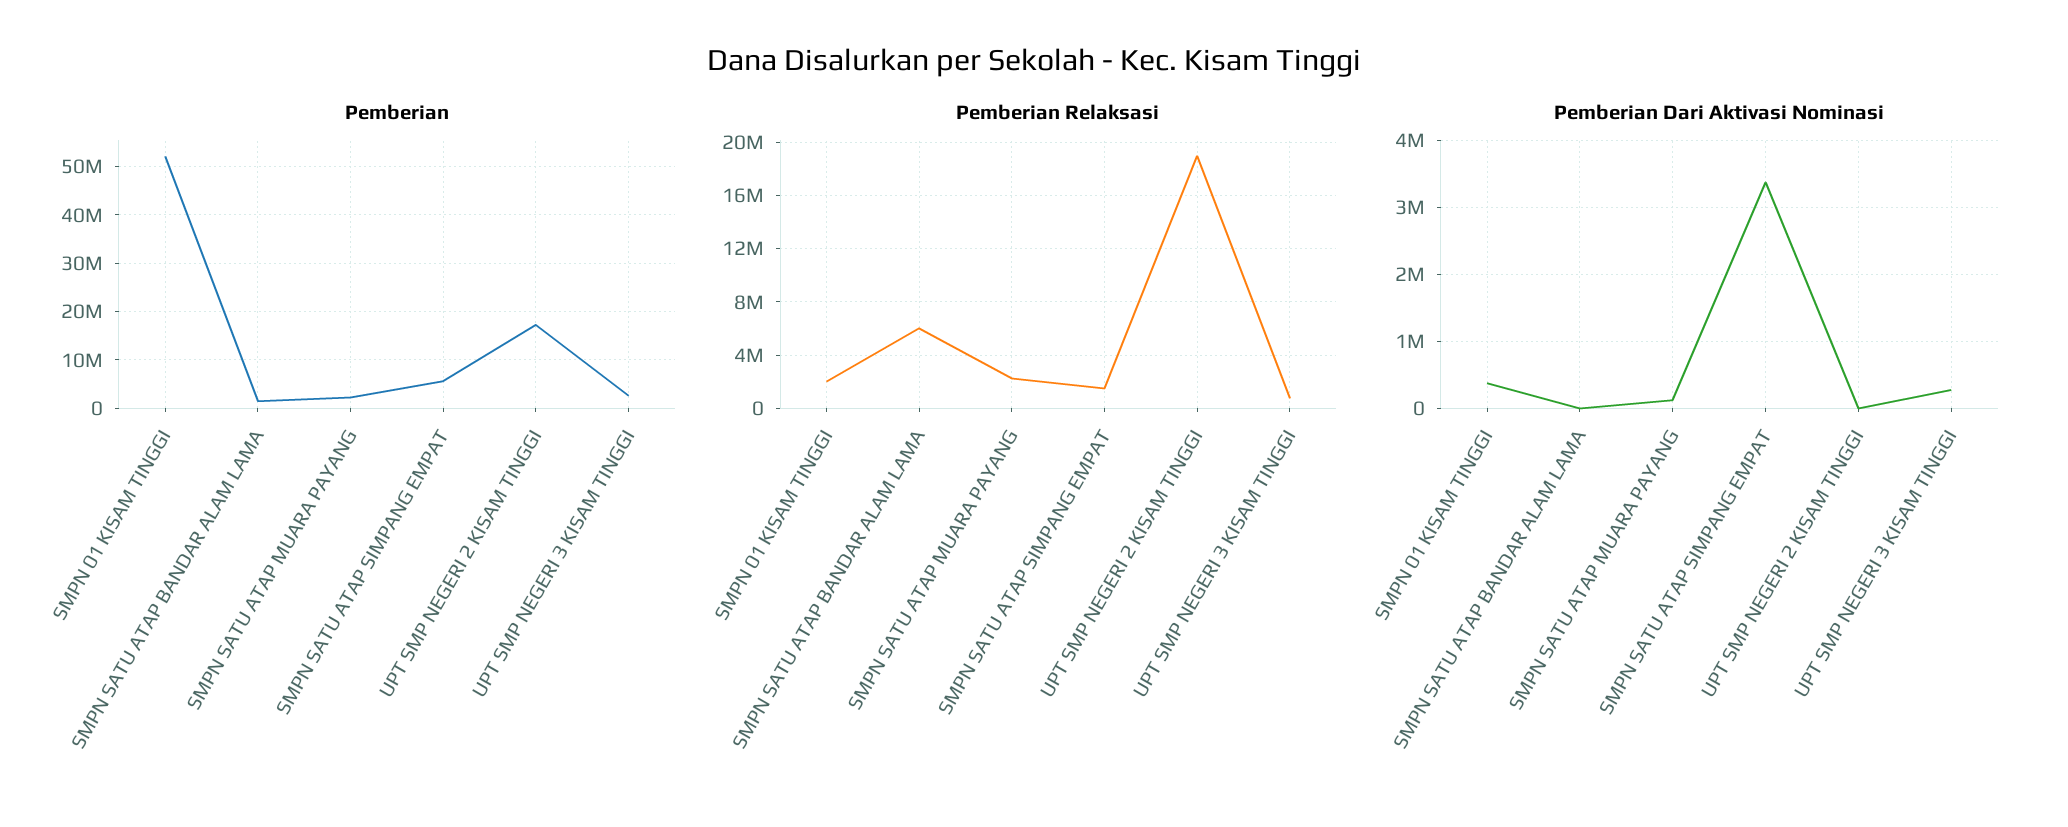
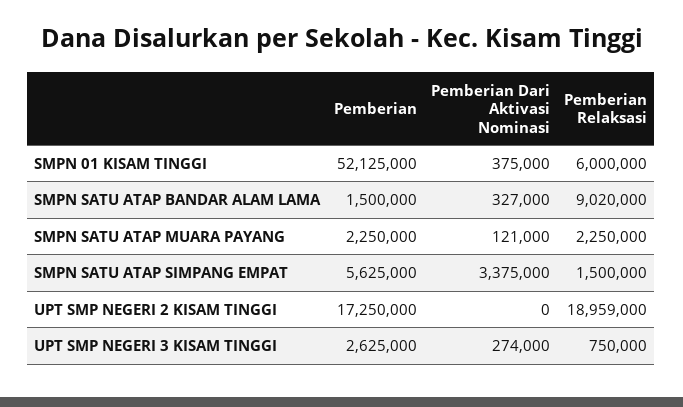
  {
    "Pemberian": {
      "SMPN 01 KISAM TINGGI": 52125000,
      "SMPN SATU ATAP BANDAR ALAM LAMA": 1500000,
      "SMPN SATU ATAP MUARA PAYANG": 2250000,
      "SMPN SATU ATAP SIMPANG EMPAT": 5625000,
      "UPT SMP NEGERI 2 KISAM TINGGI": 17250000,
      "UPT SMP NEGERI 3 KISAM TINGGI": 2625000
    },
    "Pemberian Relaksasi": {
-     "SMPN 01 KISAM TINGGI": 2000000,
+     "SMPN 01 KISAM TINGGI": 6000000,
-     "SMPN SATU ATAP BANDAR ALAM LAMA": 6000000,
+     "SMPN SATU ATAP BANDAR ALAM LAMA": 9020000,
      "SMPN SATU ATAP MUARA PAYANG": 2250000,
      "SMPN SATU ATAP SIMPANG EMPAT": 1500000,
      "UPT SMP NEGERI 2 KISAM TINGGI": 18959000,
      "UPT SMP NEGERI 3 KISAM TINGGI": 750000
    },
    "Pemberian Dari Aktivasi Nominasi": {
      "SMPN 01 KISAM TINGGI": 375000,
-     "SMPN SATU ATAP BANDAR ALAM LAMA": 0,
+     "SMPN SATU ATAP BANDAR ALAM LAMA": 327000,
      "SMPN SATU ATAP MUARA PAYANG": 121000,
      "SMPN SATU ATAP SIMPANG EMPAT": 3375000,
      "UPT SMP NEGERI 2 KISAM TINGGI": 0,
      "UPT SMP NEGERI 3 KISAM TINGGI": 274000
    }
  }

